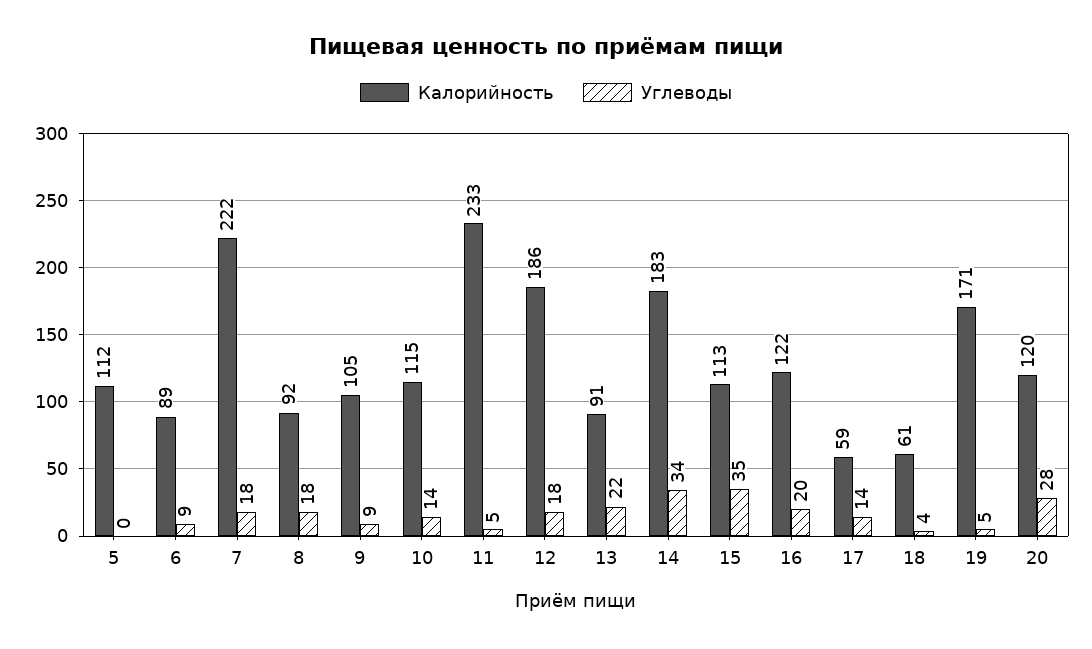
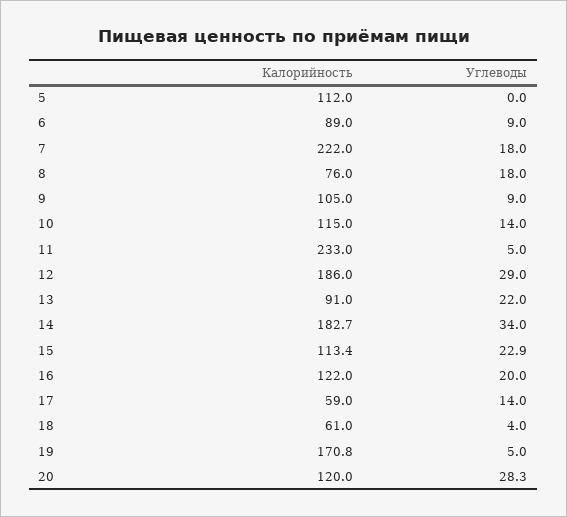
  {
    "Калорийность": {
      "5": 112,
      "6": 89,
      "7": 222,
-     "8": 92,
+     "8": 76,
      "9": 105,
      "10": 115,
      "11": 233,
      "12": 186,
      "13": 91,
      "14": 182.7,
      "15": 113.4,
      "16": 122,
      "17": 59,
      "18": 61,
      "19": 170.8,
      "20": 120
    },
    "Углеводы": {
      "5": 0,
      "6": 9,
      "7": 18,
      "8": 18,
      "9": 9,
      "10": 14,
      "11": 5,
-     "12": 18,
+     "12": 29,
      "13": 22,
      "14": 34,
-     "15": 35,
+     "15": 22.9,
      "16": 20,
      "17": 14,
      "18": 4,
      "19": 5,
      "20": 28.3
    }
  }

